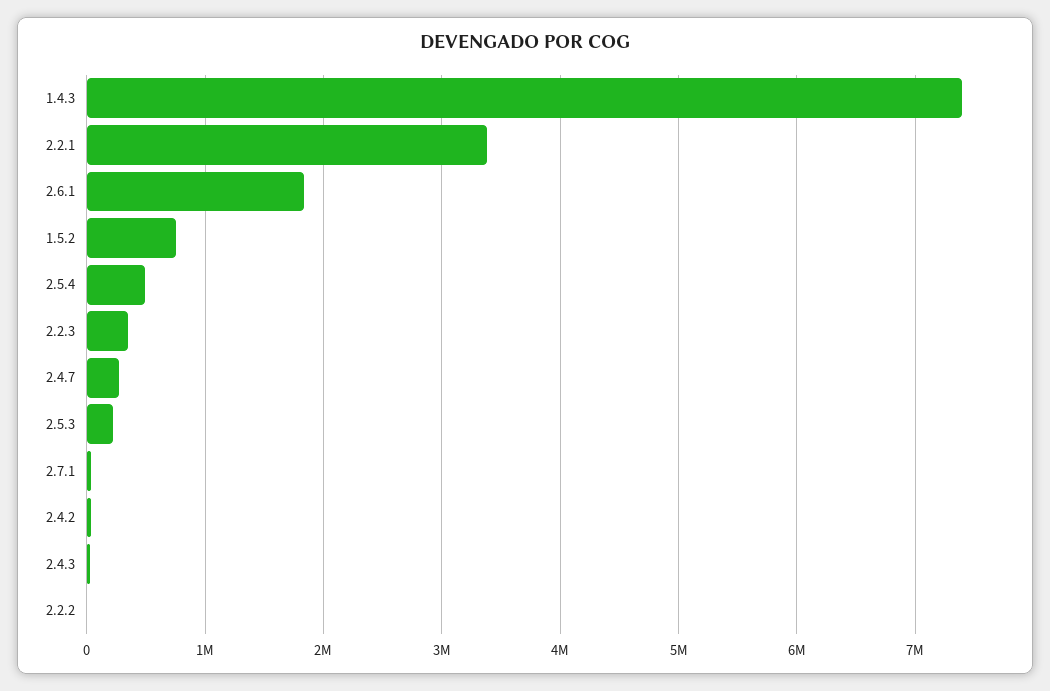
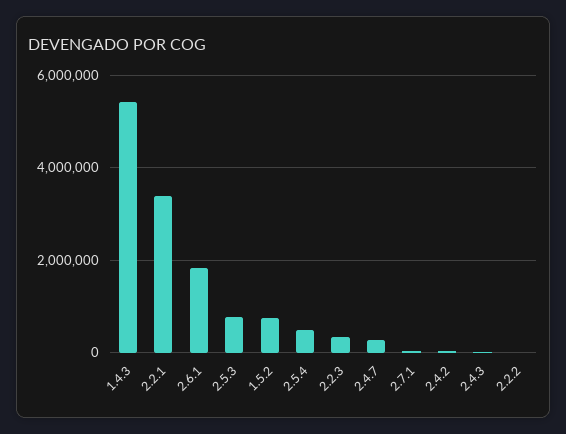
  {
-   "1.4.3": 7400000,
+   "1.4.3": 5400000,
    "2.2.1": 3400000,
    "2.6.1": 1800000,
    "1.5.2": 800000,
    "2.5.4": 500000,
    "2.2.3": 300000,
    "2.4.7": 300000,
-   "2.5.3": 200000,
+   "2.5.3": 800000,
    "2.7.1": 0,
    "2.4.2": 0,
    "2.4.3": 0,
    "2.2.2": 0
  }

